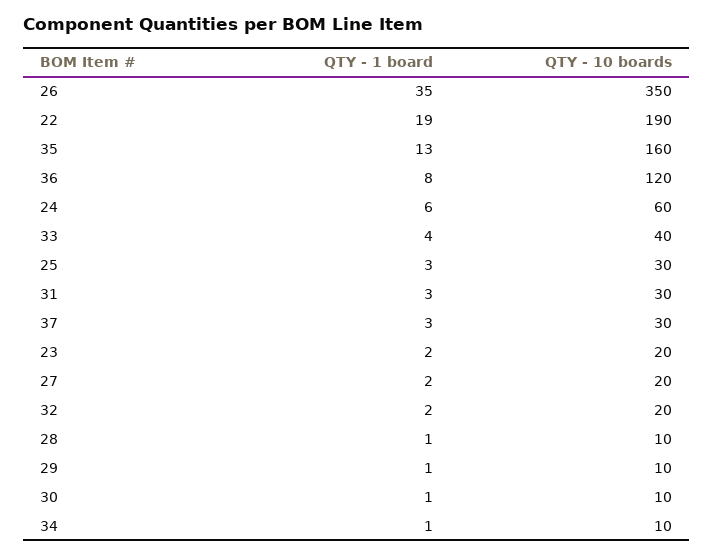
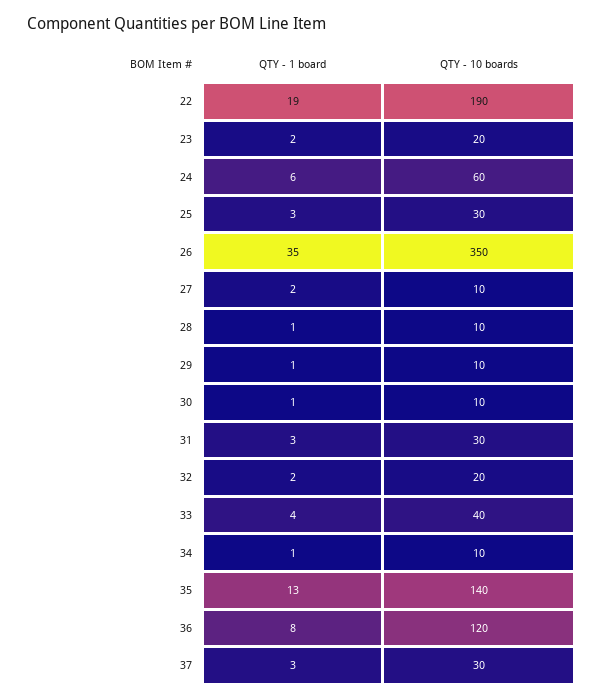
  {
    "QTY - 1 board": {
      "26": 35,
      "22": 19,
      "35": 13,
      "36": 8,
      "24": 6,
      "33": 4,
      "25": 3,
      "31": 3,
      "37": 3,
      "23": 2,
      "27": 2,
      "32": 2,
      "28": 1,
      "29": 1,
      "30": 1,
      "34": 1
    },
    "QTY - 10 boards": {
      "26": 350,
      "22": 190,
-     "35": 160,
+     "35": 140,
      "36": 120,
      "24": 60,
      "33": 40,
      "25": 30,
      "31": 30,
      "37": 30,
      "23": 20,
-     "27": 20,
+     "27": 10,
      "32": 20,
      "28": 10,
      "29": 10,
      "30": 10,
      "34": 10
    }
  }

